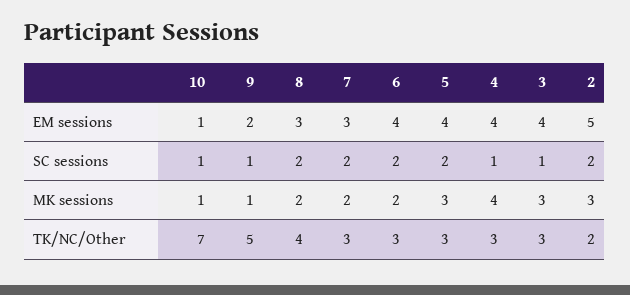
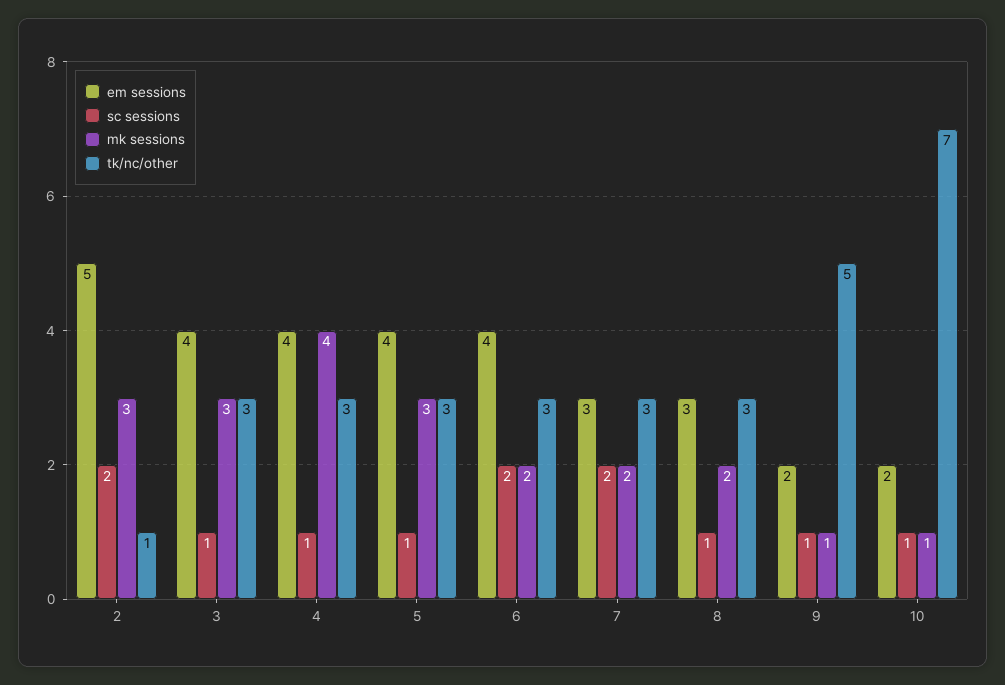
  {
    "EM sessions": {
-     "10": 1,
+     "10": 2,
      "9": 2,
      "8": 3,
      "7": 3,
      "6": 4,
      "5": 4,
      "4": 4,
      "3": 4,
      "2": 5
    },
    "SC sessions": {
      "10": 1,
      "9": 1,
-     "8": 2,
+     "8": 1,
      "7": 2,
      "6": 2,
-     "5": 2,
+     "5": 1,
      "4": 1,
      "3": 1,
      "2": 2
    },
    "MK sessions": {
      "10": 1,
      "9": 1,
      "8": 2,
      "7": 2,
      "6": 2,
      "5": 3,
      "4": 4,
      "3": 3,
      "2": 3
    },
    "TK/NC/Other": {
      "10": 7,
      "9": 5,
-     "8": 4,
+     "8": 3,
      "7": 3,
      "6": 3,
      "5": 3,
      "4": 3,
      "3": 3,
-     "2": 2
+     "2": 1
    }
  }

